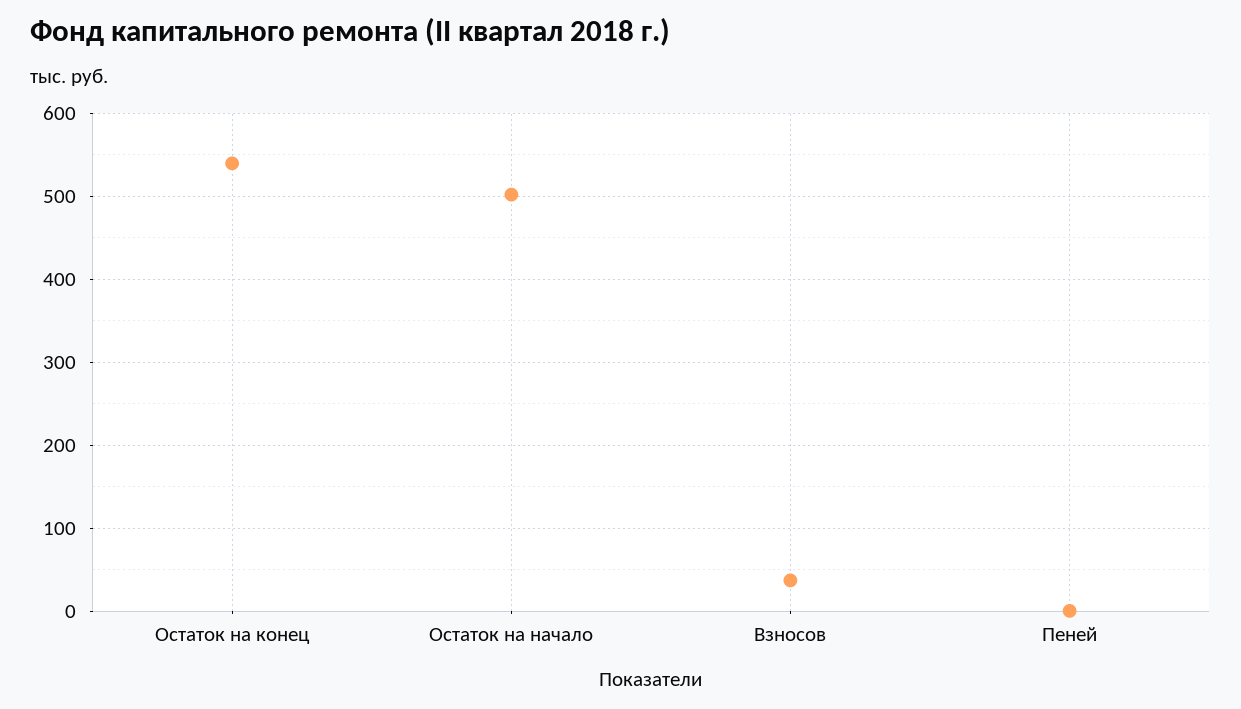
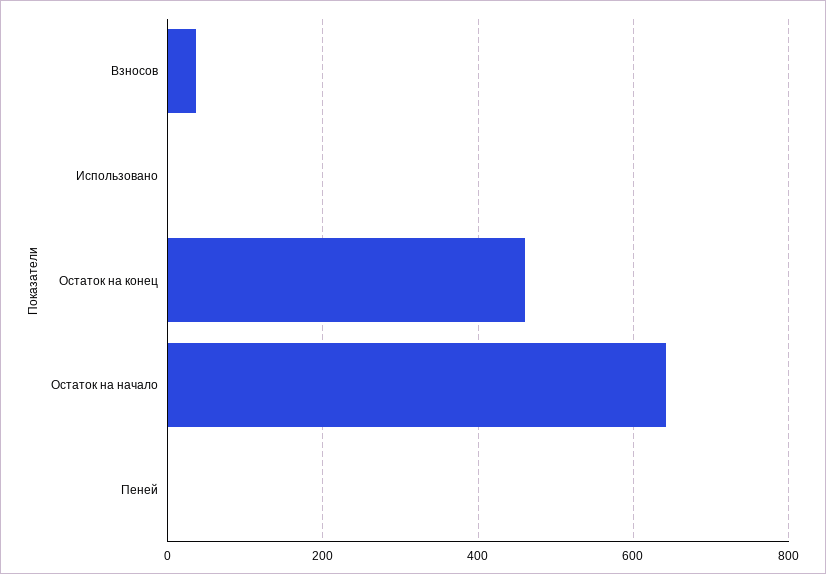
  {
-   "Остаток на конец": 540,
+   "Остаток на конец": 460,
-   "Остаток на начало": 500,
+   "Остаток на начало": 640,
    "Взносов": 40,
-   "Пеней": 0
+   "Пеней": 0,
+   "Использовано": 0
  }

